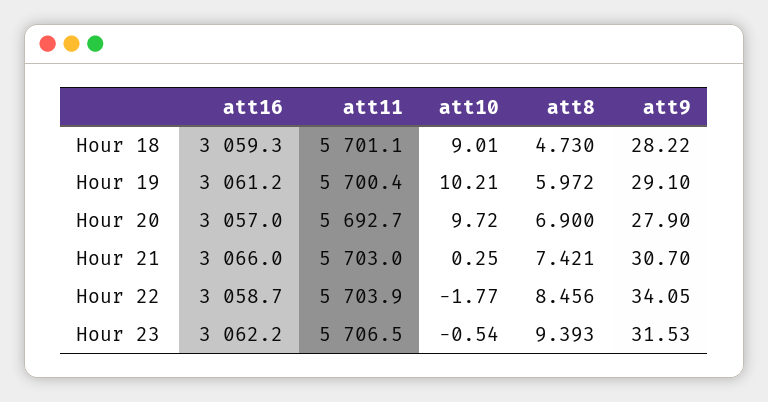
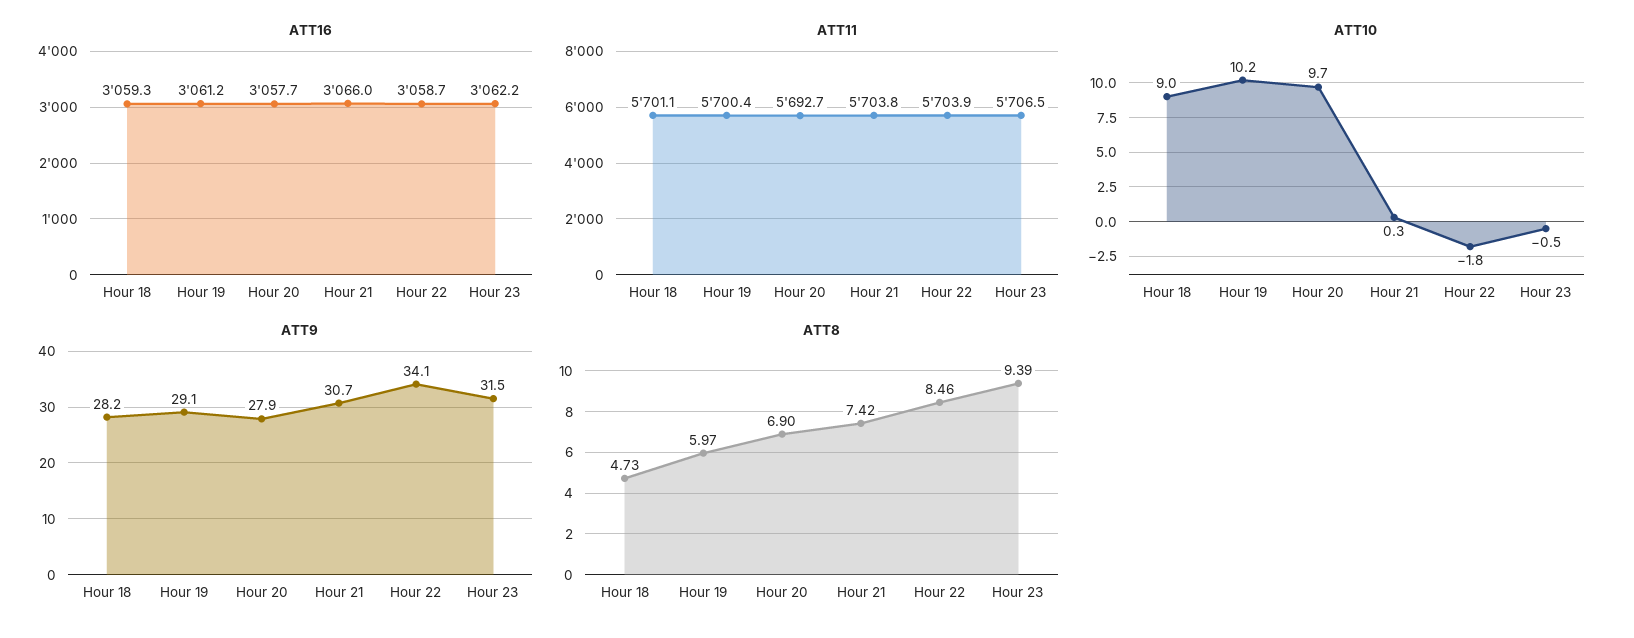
  {
    "att16": {
      "Hour 18": 3059.3,
      "Hour 19": 3061.2,
-     "Hour 20": 3057,
+     "Hour 20": 3057.7,
      "Hour 21": 3066,
      "Hour 22": 3058.7,
      "Hour 23": 3062.2
    },
    "att11": {
      "Hour 18": 5701.1,
      "Hour 19": 5700.4,
      "Hour 20": 5692.7,
-     "Hour 21": 5703,
+     "Hour 21": 5703.8,
      "Hour 22": 5703.9,
      "Hour 23": 5706.5
    },
    "att10": {
      "Hour 18": 9.01,
      "Hour 19": 10.21,
      "Hour 20": 9.72,
      "Hour 21": 0.25,
      "Hour 22": -1.77,
      "Hour 23": -0.54
    },
    "att8": {
      "Hour 18": 4.73,
      "Hour 19": 5.972,
      "Hour 20": 6.9,
      "Hour 21": 7.421,
      "Hour 22": 8.456,
      "Hour 23": 9.393
    },
    "att9": {
      "Hour 18": 28.22,
      "Hour 19": 29.1,
      "Hour 20": 27.9,
      "Hour 21": 30.7,
      "Hour 22": 34.05,
      "Hour 23": 31.53
    }
  }

